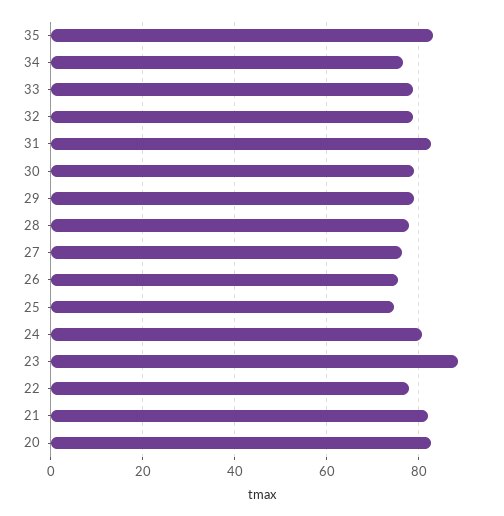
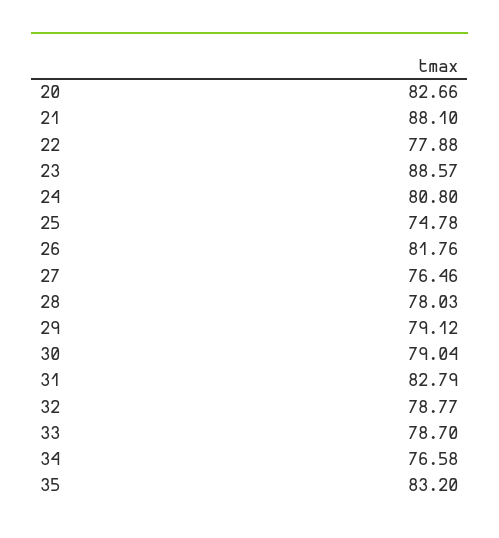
  {
    "35": 83.2,
    "34": 76.58,
    "33": 78.7,
    "32": 78.77,
    "31": 82.79,
    "30": 79.04,
    "29": 79.12,
    "28": 78.03,
    "27": 76.46,
-   "26": 76,
+   "26": 81.76,
    "25": 74.78,
    "24": 80.8,
    "23": 88.57,
    "22": 77.88,
-   "21": 82,
+   "21": 88.1,
    "20": 82.66
  }

